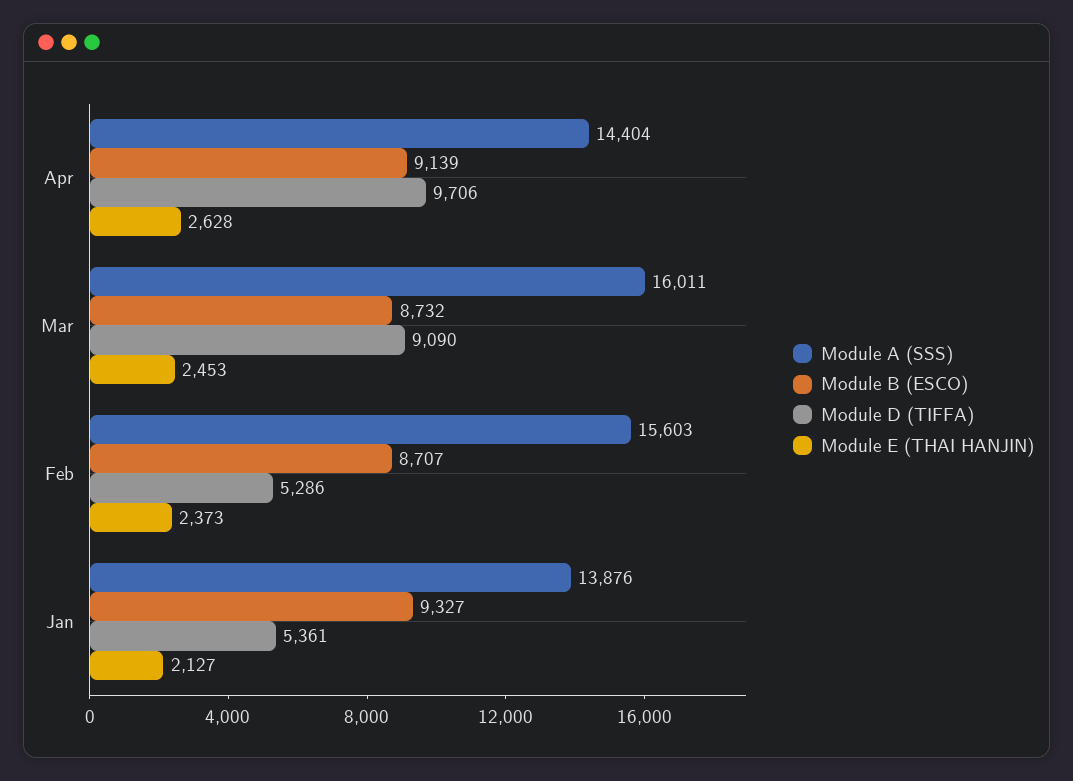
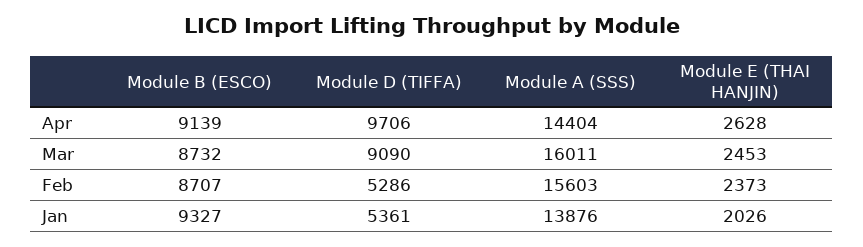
  {
    "Module A (SSS)": {
      "Apr": 14404,
      "Mar": 16011,
      "Feb": 15603,
      "Jan": 13876
    },
    "Module B (ESCO)": {
      "Apr": 9139,
      "Mar": 8732,
      "Feb": 8707,
      "Jan": 9327
    },
    "Module D (TIFFA)": {
      "Apr": 9706,
      "Mar": 9090,
      "Feb": 5286,
      "Jan": 5361
    },
    "Module E (THAI HANJIN)": {
      "Apr": 2628,
      "Mar": 2453,
      "Feb": 2373,
-     "Jan": 2127
+     "Jan": 2026
    }
  }

